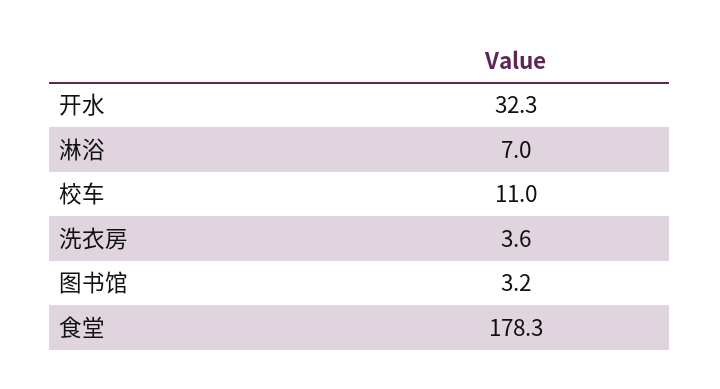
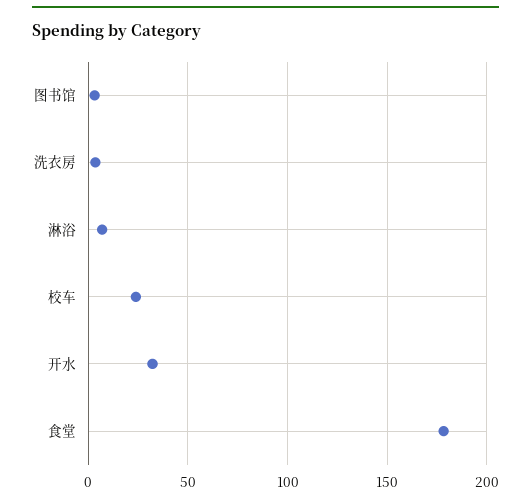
  {
    "开水": 32.3,
    "淋浴": 7,
-   "校车": 11,
+   "校车": 25,
    "洗衣房": 3.6,
    "图书馆": 3.2,
    "食堂": 178.3
  }

